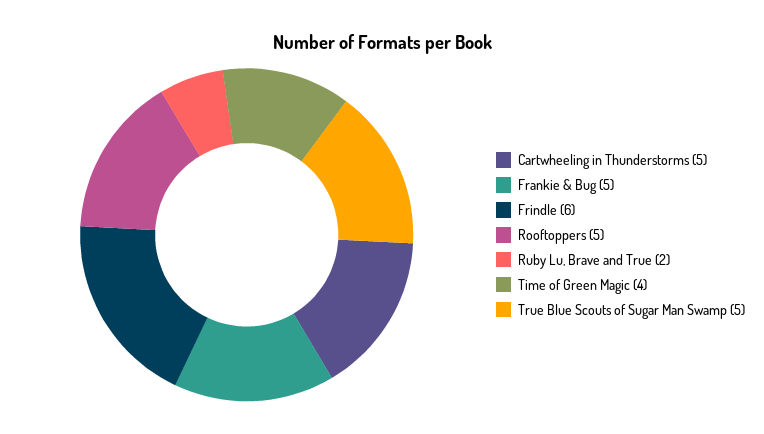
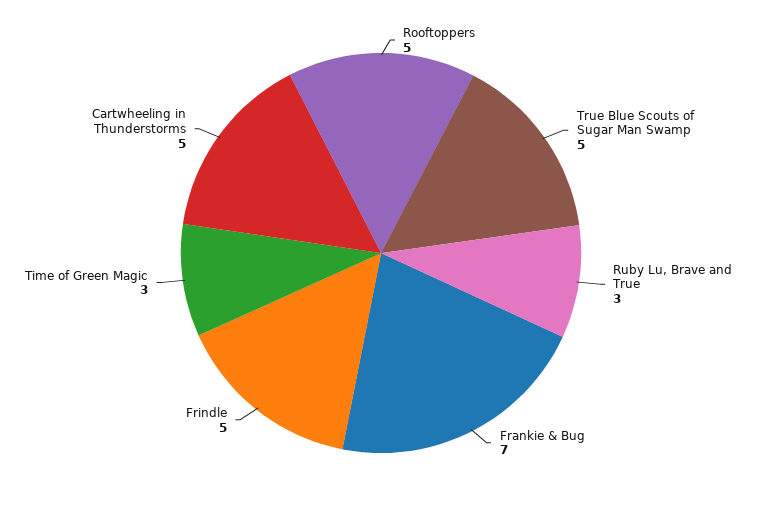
  {
    "Cartwheeling in Thunderstorms": 5,
-   "Frankie & Bug": 5,
+   "Frankie & Bug": 7,
-   "Frindle": 6,
+   "Frindle": 5,
    "Rooftoppers": 5,
-   "Ruby Lu, Brave and True": 2,
+   "Ruby Lu, Brave and True": 3,
-   "Time of Green Magic": 4,
+   "Time of Green Magic": 3,
    "True Blue Scouts of Sugar Man Swamp": 5
  }

